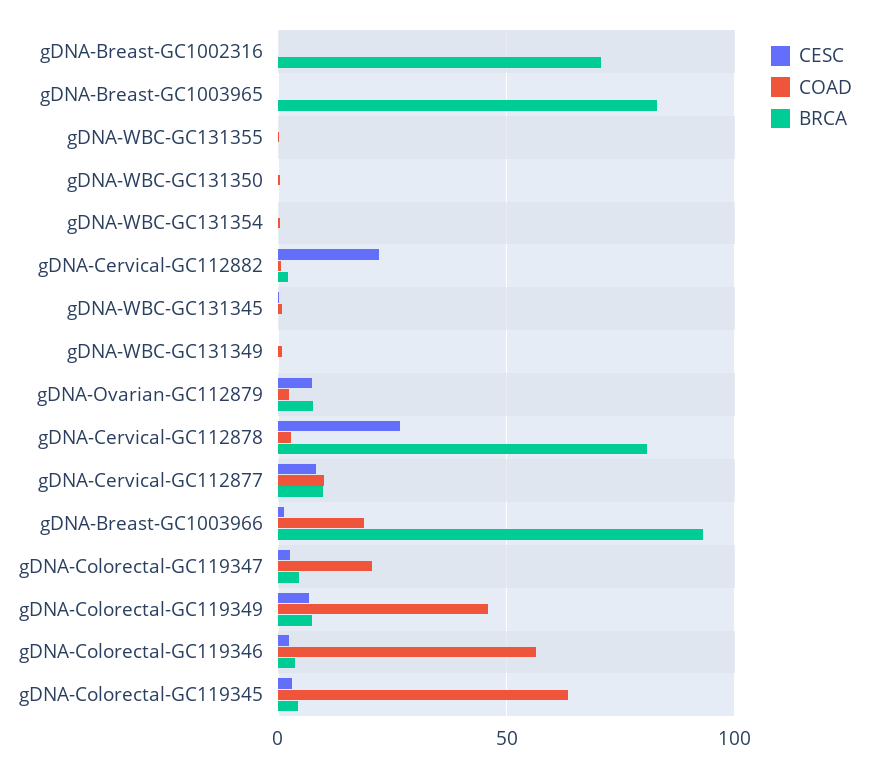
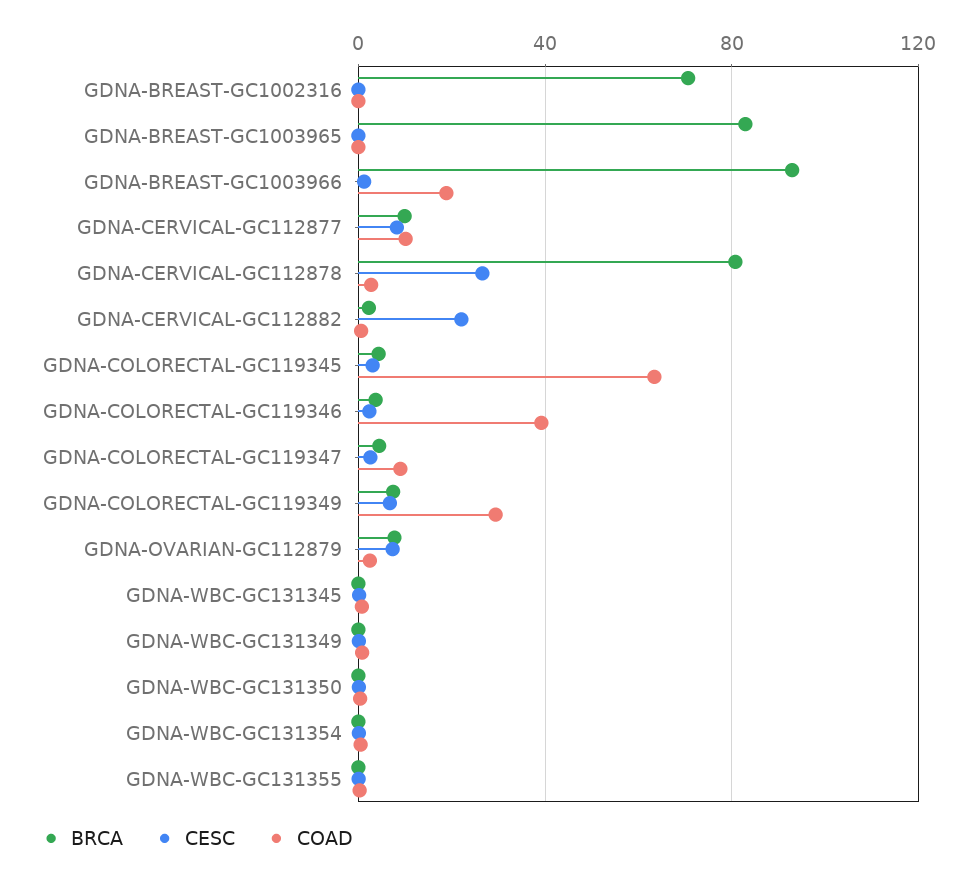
  {
    "CESC": {
      "gDNA-Breast-GC1002316": 0,
      "gDNA-Breast-GC1003965": 0,
      "gDNA-WBC-GC131355": 0,
      "gDNA-WBC-GC131350": 0,
      "gDNA-WBC-GC131354": 0,
      "gDNA-Cervical-GC112882": 20,
      "gDNA-WBC-GC131345": 0,
      "gDNA-WBC-GC131349": 0,
      "gDNA-Ovarian-GC112879": 5,
      "gDNA-Cervical-GC112878": 25,
      "gDNA-Cervical-GC112877": 10,
      "gDNA-Breast-GC1003966": 0,
      "gDNA-Colorectal-GC119347": 5,
      "gDNA-Colorectal-GC119349": 5,
      "gDNA-Colorectal-GC119346": 0,
      "gDNA-Colorectal-GC119345": 5
    },
    "COAD": {
      "gDNA-Breast-GC1002316": 0,
      "gDNA-Breast-GC1003965": 0,
      "gDNA-WBC-GC131355": 0,
      "gDNA-WBC-GC131350": 0,
      "gDNA-WBC-GC131354": 0,
      "gDNA-Cervical-GC112882": 0,
      "gDNA-WBC-GC131345": 0,
      "gDNA-WBC-GC131349": 0,
      "gDNA-Ovarian-GC112879": 0,
      "gDNA-Cervical-GC112878": 5,
      "gDNA-Cervical-GC112877": 10,
      "gDNA-Breast-GC1003966": 20,
-     "gDNA-Colorectal-GC119347": 20,
+     "gDNA-Colorectal-GC119347": 10,
-     "gDNA-Colorectal-GC119349": 45,
+     "gDNA-Colorectal-GC119349": 30,
-     "gDNA-Colorectal-GC119346": 55,
+     "gDNA-Colorectal-GC119346": 40,
      "gDNA-Colorectal-GC119345": 65
    },
    "BRCA": {
      "gDNA-Breast-GC1002316": 70,
      "gDNA-Breast-GC1003965": 85,
      "gDNA-WBC-GC131355": 0,
      "gDNA-WBC-GC131350": 0,
      "gDNA-WBC-GC131354": 0,
      "gDNA-Cervical-GC112882": 0,
      "gDNA-WBC-GC131345": 0,
      "gDNA-WBC-GC131349": 0,
      "gDNA-Ovarian-GC112879": 10,
      "gDNA-Cervical-GC112878": 80,
      "gDNA-Cervical-GC112877": 10,
      "gDNA-Breast-GC1003966": 95,
      "gDNA-Colorectal-GC119347": 5,
      "gDNA-Colorectal-GC119349": 5,
      "gDNA-Colorectal-GC119346": 5,
      "gDNA-Colorectal-GC119345": 5
    }
  }

